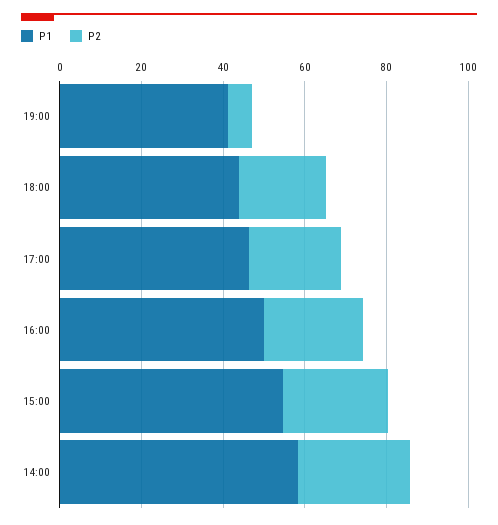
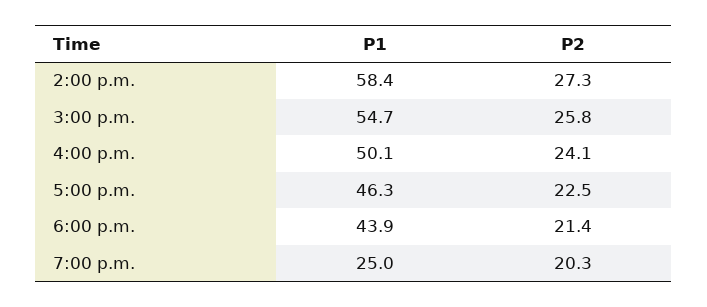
  {
    "P1": {
-     "19:00": 40,
+     "19:00": 25,
      "18:00": 43.9,
      "17:00": 46.3,
      "16:00": 50.1,
      "15:00": 54.7,
      "14:00": 58.4
    },
    "P2": {
-     "19:00": 5,
+     "19:00": 20.3,
      "18:00": 21.4,
      "17:00": 22.5,
      "16:00": 24.1,
      "15:00": 25.8,
      "14:00": 27.3
    }
  }

